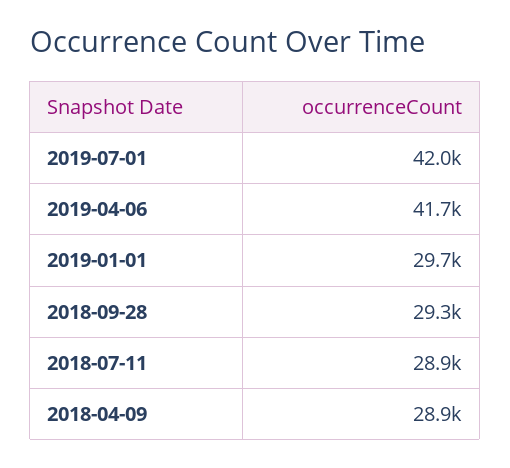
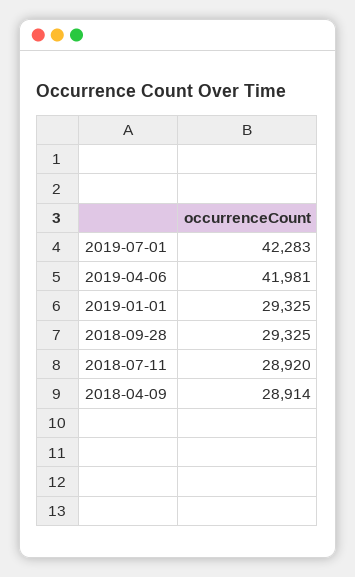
  {
-   "2019-07-01": 42000,
+   "2019-07-01": 42283,
-   "2019-04-06": 41700,
+   "2019-04-06": 41981,
-   "2019-01-01": 29700,
+   "2019-01-01": 29325,
    "2018-09-28": 29325,
    "2018-07-11": 28920,
    "2018-04-09": 28914
  }

